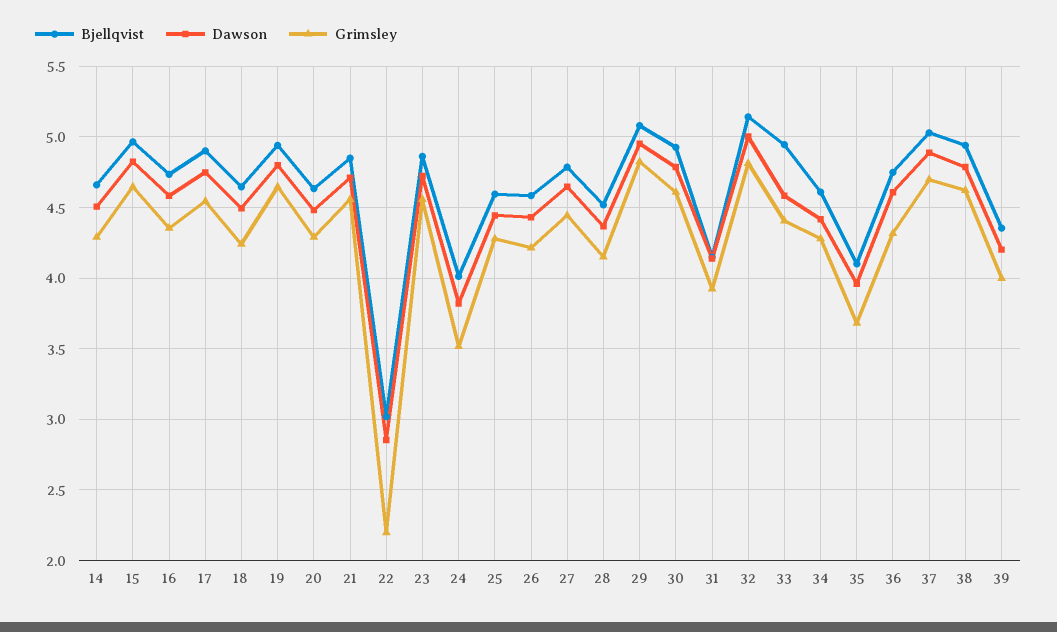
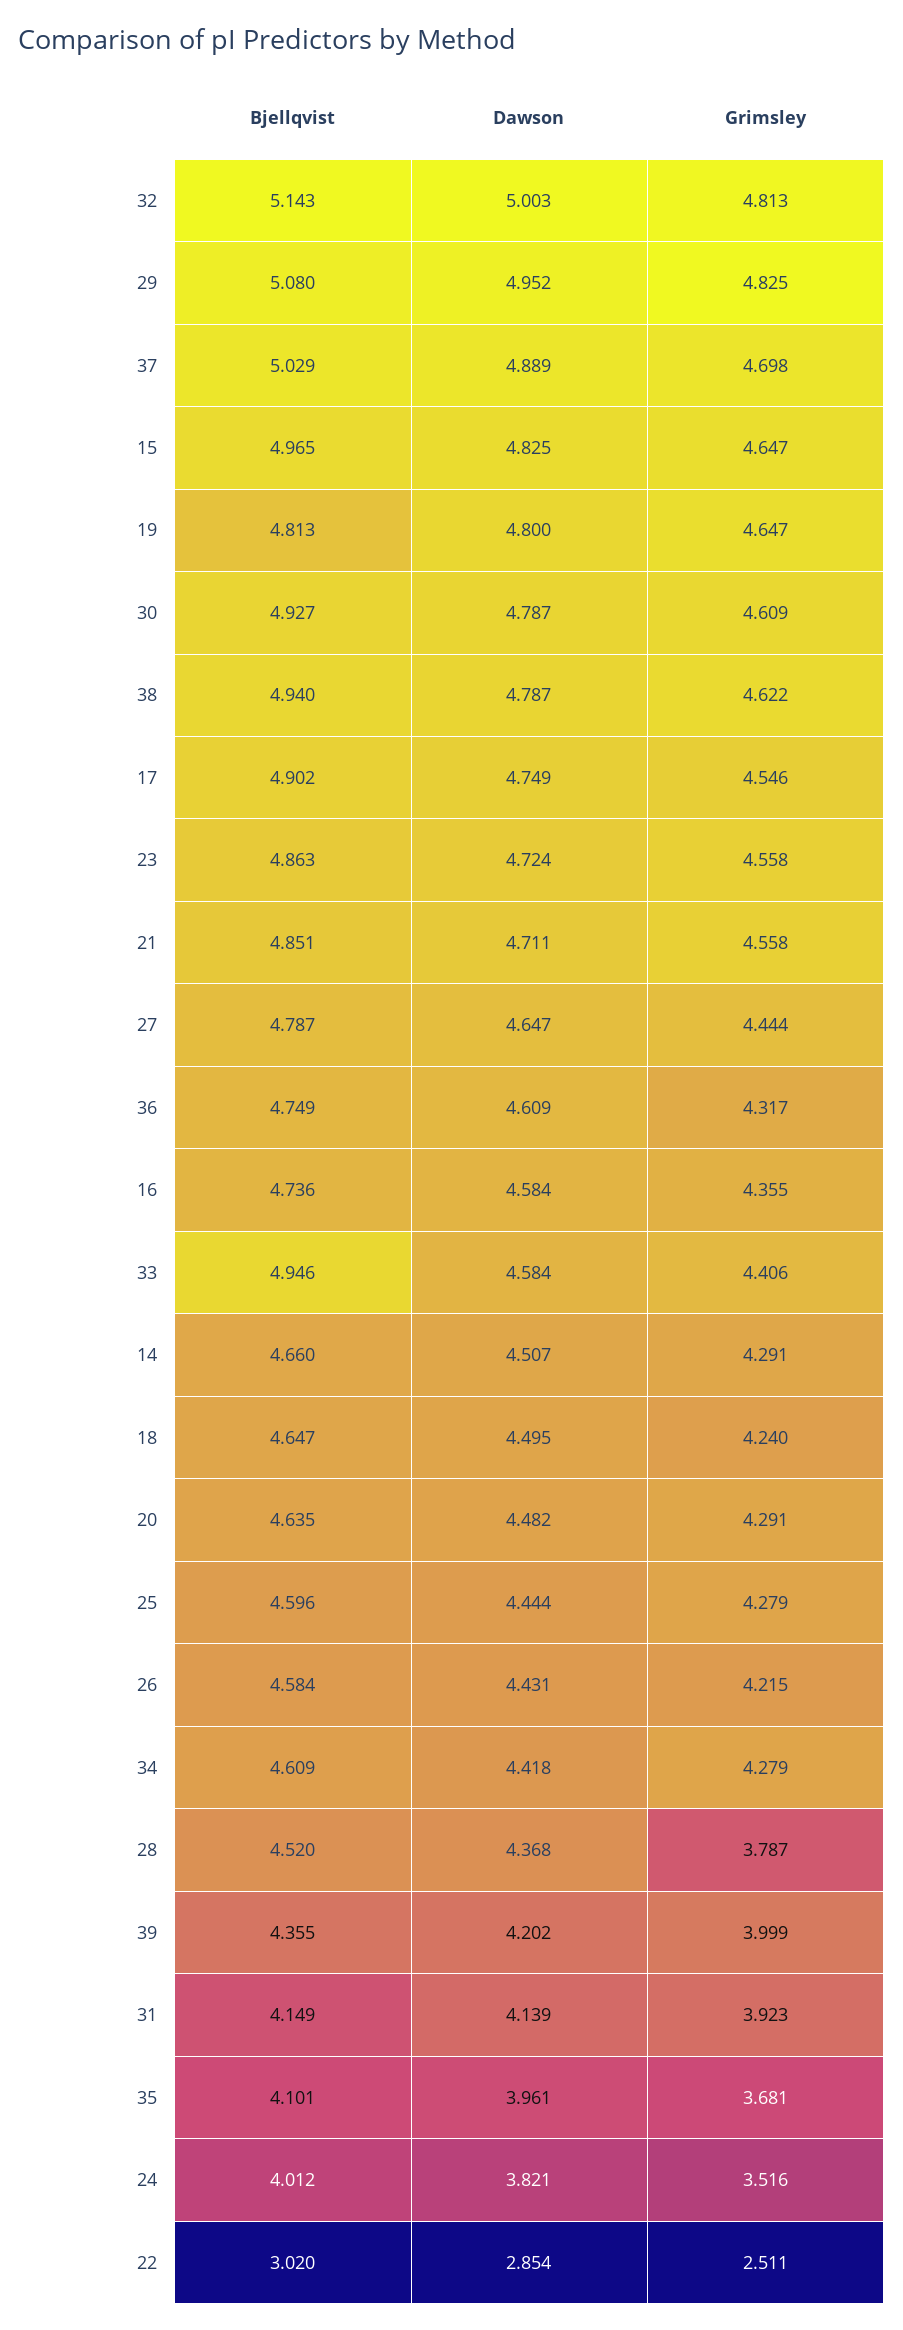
  {
    "Bjellqvist": {
      "14": 4.66,
      "15": 4.965,
      "16": 4.736,
      "17": 4.902,
      "18": 4.647,
-     "19": 4.95,
+     "19": 4.813,
      "20": 4.635,
      "21": 4.851,
      "22": 3.02,
      "23": 4.863,
      "24": 4.012,
      "25": 4.596,
      "26": 4.584,
      "27": 4.787,
      "28": 4.52,
      "29": 5.08,
      "30": 4.927,
      "31": 4.149,
      "32": 5.143,
      "33": 4.946,
      "34": 4.609,
      "35": 4.101,
      "36": 4.749,
      "37": 5.029,
      "38": 4.94,
      "39": 4.355
    },
    "Dawson": {
      "14": 4.507,
      "15": 4.825,
      "16": 4.584,
      "17": 4.749,
      "18": 4.495,
      "19": 4.8,
      "20": 4.482,
      "21": 4.711,
      "22": 2.854,
      "23": 4.724,
      "24": 3.821,
      "25": 4.444,
      "26": 4.431,
      "27": 4.647,
      "28": 4.368,
      "29": 4.952,
      "30": 4.787,
      "31": 4.139,
      "32": 5.003,
      "33": 4.584,
      "34": 4.418,
      "35": 3.961,
      "36": 4.609,
      "37": 4.889,
      "38": 4.787,
      "39": 4.202
    },
    "Grimsley": {
      "14": 4.291,
      "15": 4.647,
      "16": 4.355,
      "17": 4.546,
      "18": 4.24,
      "19": 4.647,
      "20": 4.291,
      "21": 4.558,
-     "22": 2.2,
+     "22": 2.511,
      "23": 4.558,
      "24": 3.516,
      "25": 4.279,
      "26": 4.215,
      "27": 4.444,
-     "28": 4.15,
+     "28": 3.787,
      "29": 4.825,
      "30": 4.609,
      "31": 3.923,
      "32": 4.813,
      "33": 4.406,
      "34": 4.279,
      "35": 3.681,
      "36": 4.317,
      "37": 4.698,
      "38": 4.622,
      "39": 3.999
    }
  }

